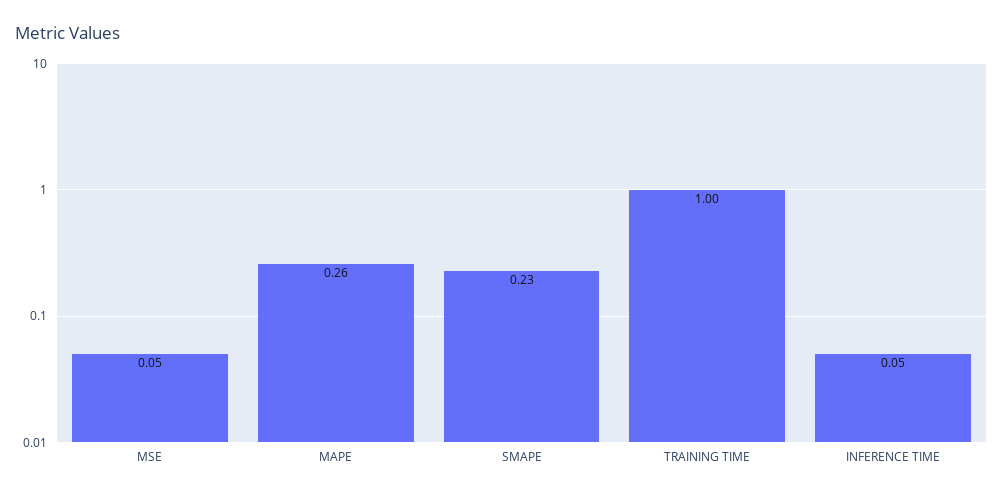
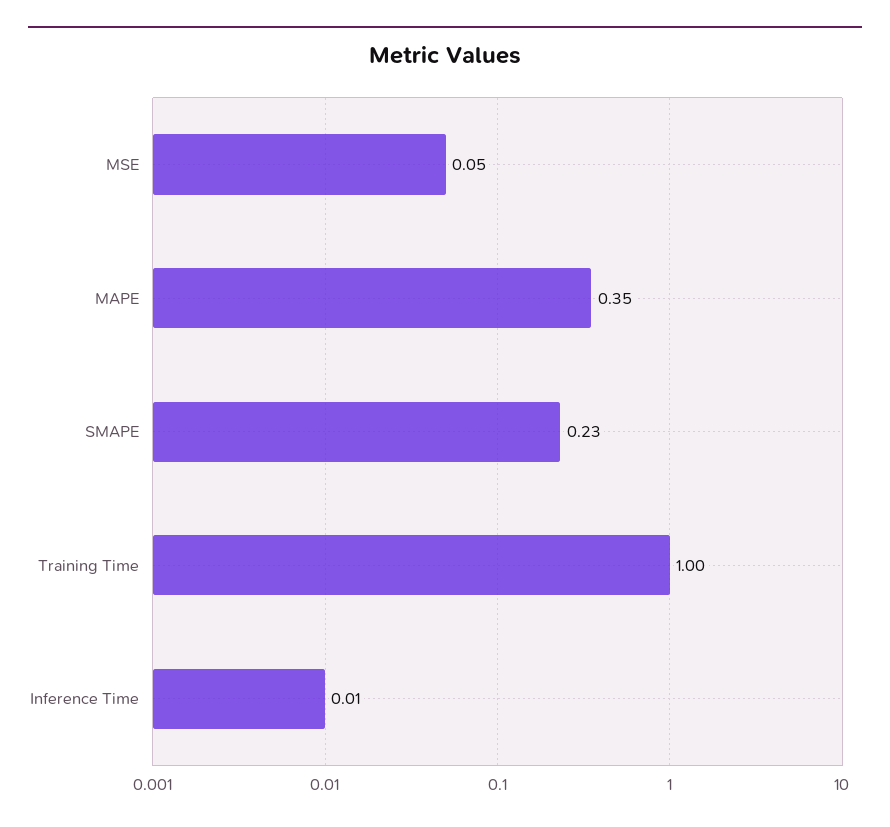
  {
    "MSE": 0.05,
-   "MAPE": 0.26,
+   "MAPE": 0.35,
    "SMAPE": 0.23,
    "TRAINING TIME": 1,
-   "INFERENCE TIME": 0.05
+   "INFERENCE TIME": 0.01
  }

